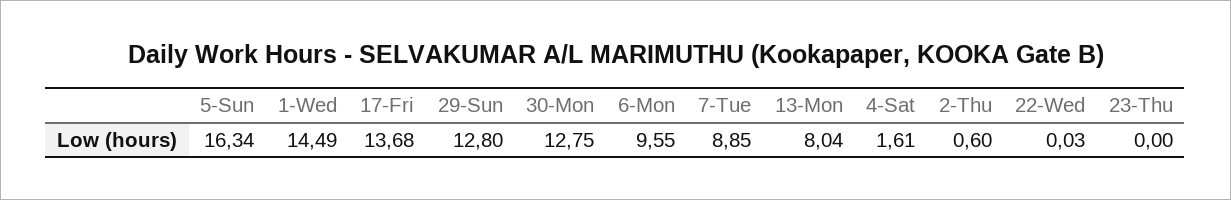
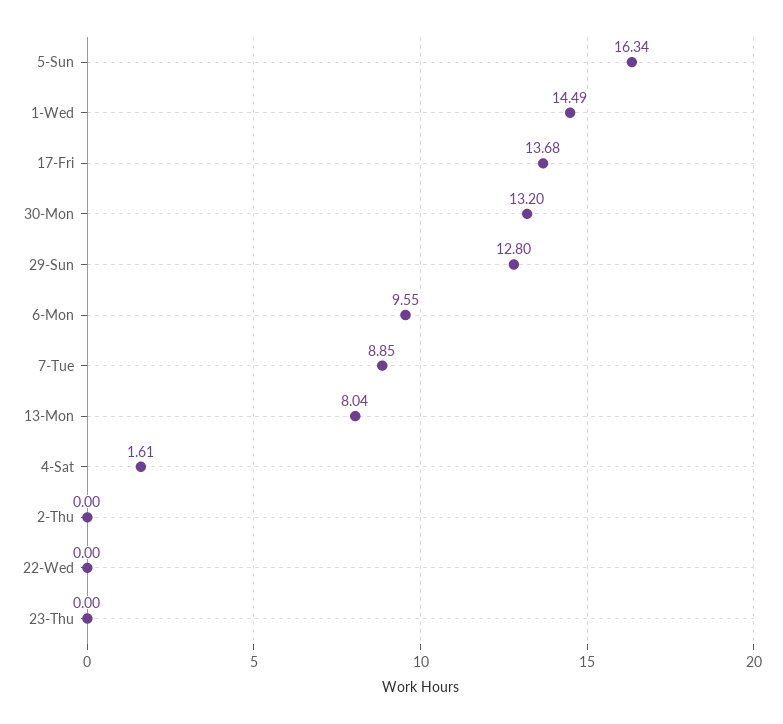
  {
    "5-Sun": 16.34,
    "1-Wed": 14.49,
    "17-Fri": 13.68,
    "29-Sun": 12.8,
-   "30-Mon": 12.75,
+   "30-Mon": 13.2,
    "6-Mon": 9.55,
    "7-Tue": 8.85,
    "13-Mon": 8.04,
    "4-Sat": 1.61,
-   "2-Thu": 0.6,
+   "2-Thu": 0,
-   "22-Wed": 0.03,
+   "22-Wed": 0,
    "23-Thu": 0
  }

